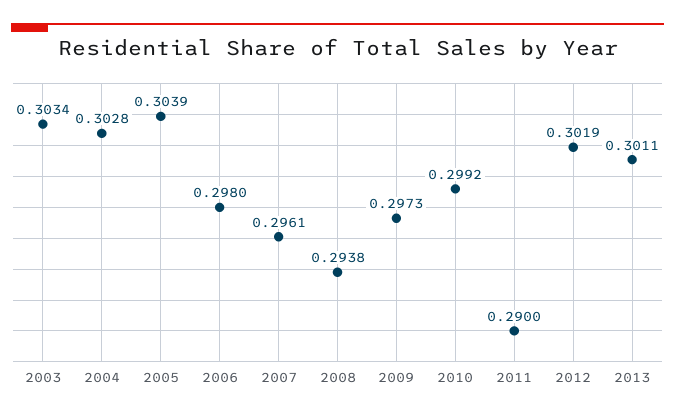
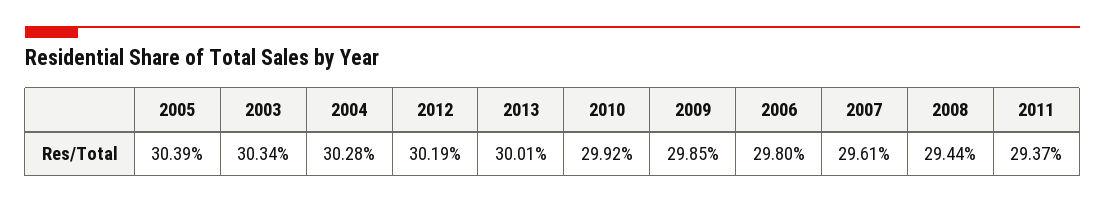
  {
    "2003": 0.3034,
    "2004": 0.3028,
    "2005": 0.3039,
    "2006": 0.298,
    "2007": 0.2961,
-   "2008": 0.2938,
+   "2008": 0.2944,
-   "2009": 0.2973,
+   "2009": 0.2985,
    "2010": 0.2992,
-   "2011": 0.29,
+   "2011": 0.2937,
    "2012": 0.3019,
-   "2013": 0.3011
+   "2013": 0.3001
  }

